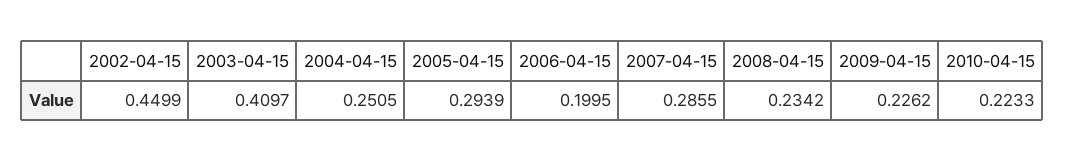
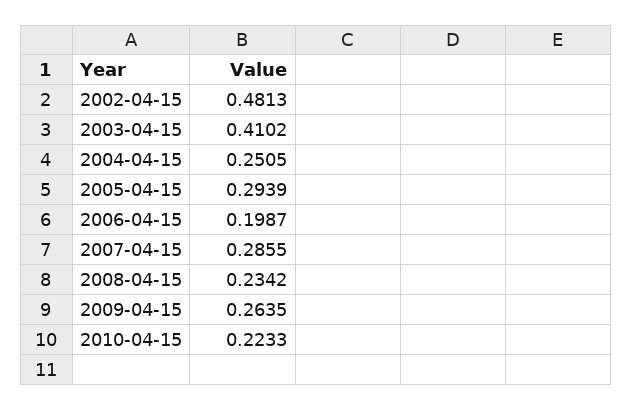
  {
-   "2002-04-15": 0.4499,
+   "2002-04-15": 0.4813,
-   "2003-04-15": 0.4097,
+   "2003-04-15": 0.4102,
    "2004-04-15": 0.2505,
    "2005-04-15": 0.2939,
-   "2006-04-15": 0.1995,
+   "2006-04-15": 0.1987,
    "2007-04-15": 0.2855,
    "2008-04-15": 0.2342,
-   "2009-04-15": 0.2262,
+   "2009-04-15": 0.2635,
    "2010-04-15": 0.2233
  }

